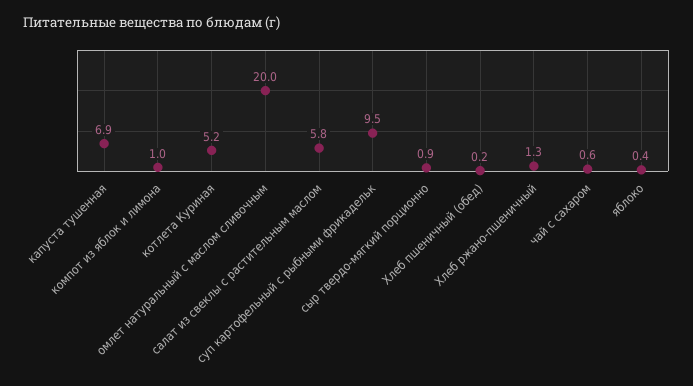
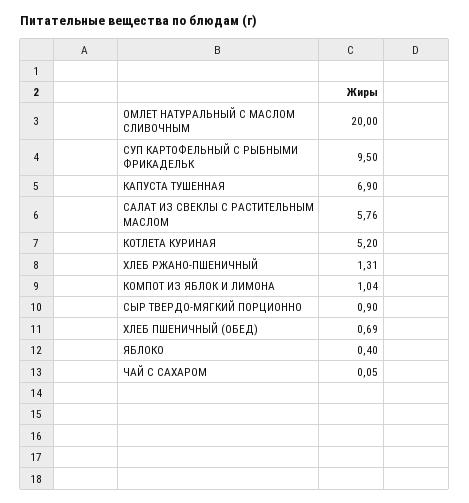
  {
    "капуста тушенная": 6.9,
    "компот из яблок и лимона": 1.04,
    "котлета Куриная": 5.2,
    "омлет натуральный с маслом сливочным": 20,
    "салат из свеклы с растительным маслом": 5.76,
    "суп картофельный с рыбными фрикадельк": 9.5,
    "сыр твердо-мягкий порционно": 0.9,
-   "Хлеб пшеничный (обед)": 0.2,
+   "Хлеб пшеничный (обед)": 0.69,
    "Хлеб ржано-пшеничный": 1.31,
-   "чай с сахаром": 0.6,
+   "чай с сахаром": 0.05,
    "яблоко": 0.4
  }

